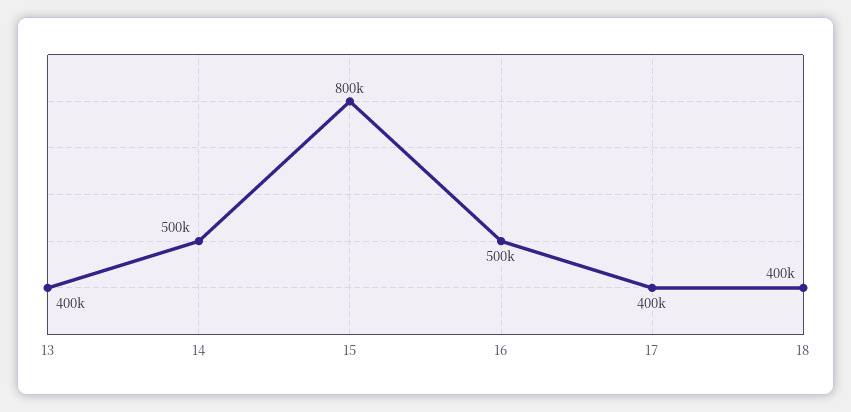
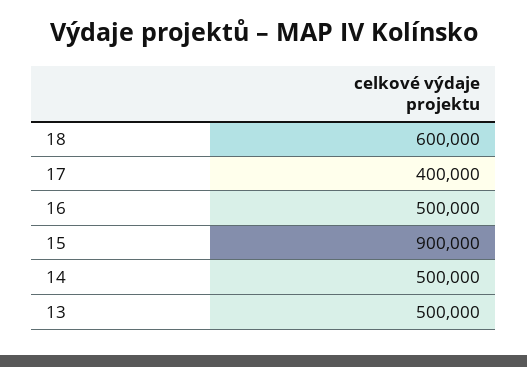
  {
-   "13": 400000,
+   "13": 500000,
    "14": 500000,
-   "15": 800000,
+   "15": 900000,
    "16": 500000,
    "17": 400000,
-   "18": 400000
+   "18": 600000
  }

